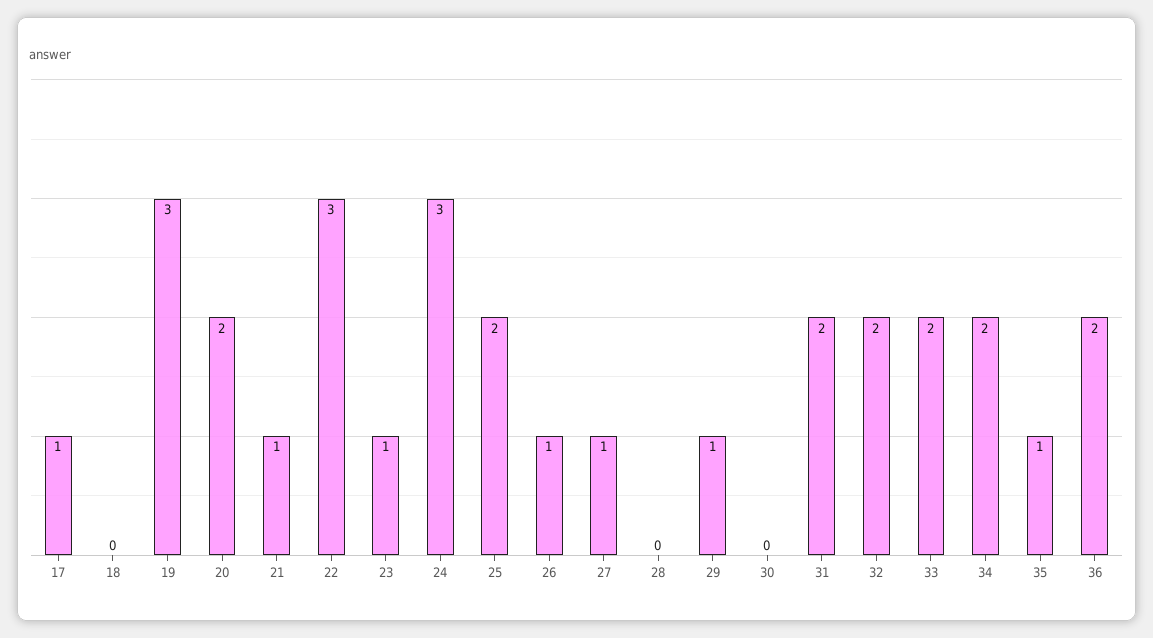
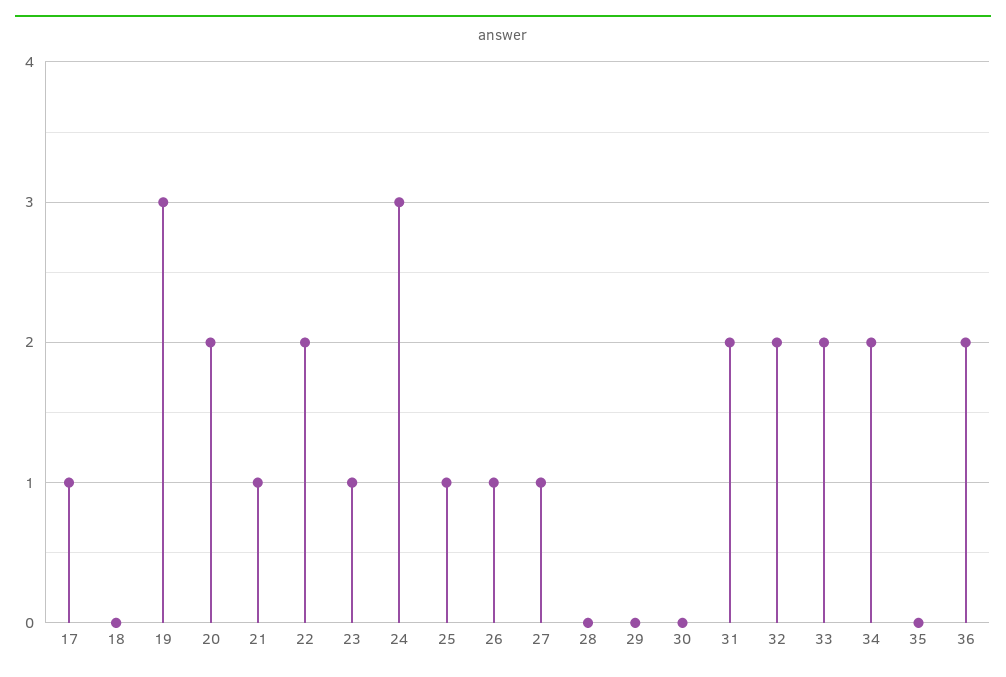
  {
    "17": 1,
    "18": 0,
    "19": 3,
    "20": 2,
    "21": 1,
-   "22": 3,
+   "22": 2,
    "23": 1,
    "24": 3,
-   "25": 2,
+   "25": 1,
    "26": 1,
    "27": 1,
    "28": 0,
-   "29": 1,
+   "29": 0,
    "30": 0,
    "31": 2,
    "32": 2,
    "33": 2,
    "34": 2,
-   "35": 1,
+   "35": 0,
    "36": 2
  }

